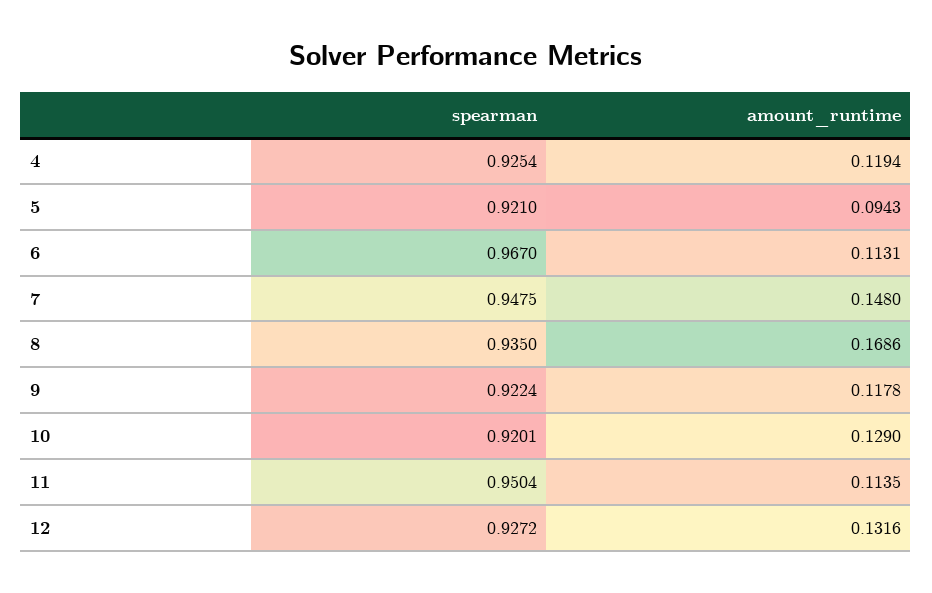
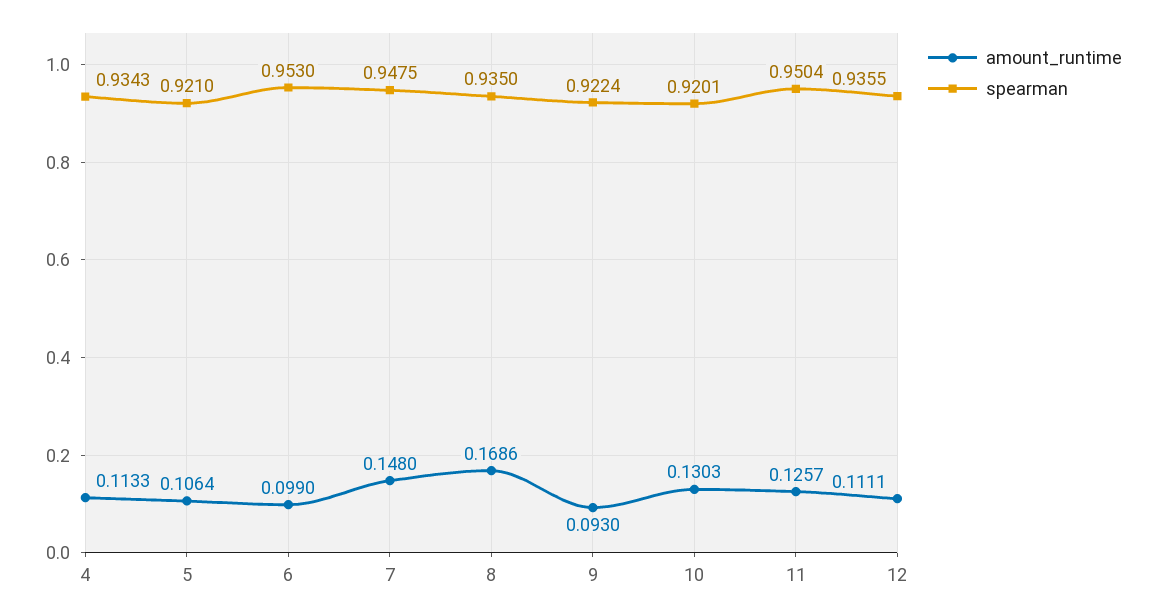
  {
    "spearman": {
-     "4": 0.9254,
+     "4": 0.9343,
      "5": 0.921,
-     "6": 0.967,
+     "6": 0.953,
      "7": 0.9475,
      "8": 0.935,
      "9": 0.9224,
      "10": 0.9201,
      "11": 0.9504,
-     "12": 0.9272
+     "12": 0.9355
    },
    "amount_runtime": {
-     "4": 0.1194,
+     "4": 0.1133,
-     "5": 0.0943,
+     "5": 0.1064,
-     "6": 0.1131,
+     "6": 0.099,
      "7": 0.148,
      "8": 0.1686,
-     "9": 0.1178,
+     "9": 0.093,
-     "10": 0.129,
+     "10": 0.1303,
-     "11": 0.1135,
+     "11": 0.1257,
-     "12": 0.1316
+     "12": 0.1111
    }
  }

